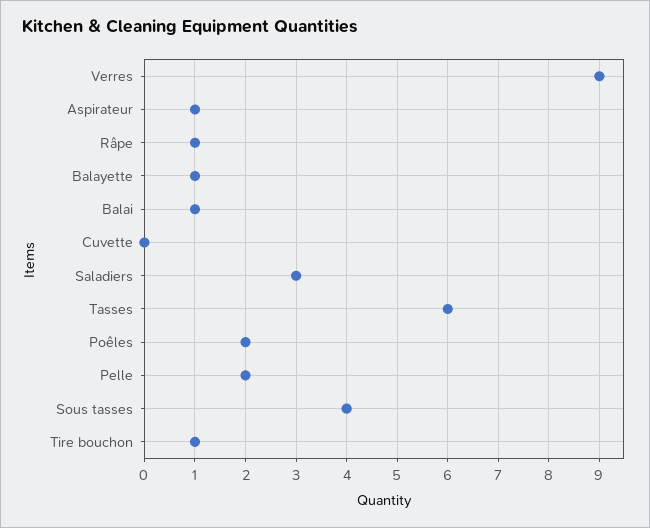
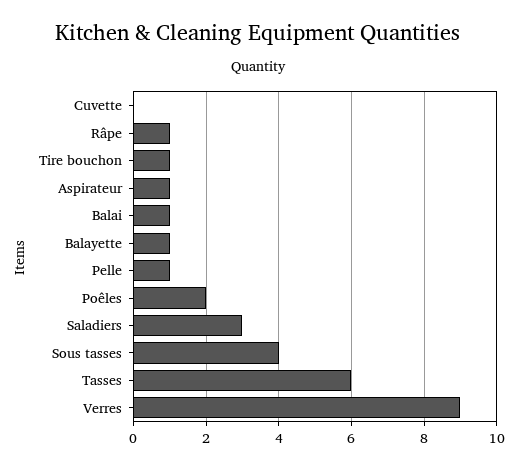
  {
    "Verres": 9,
    "Aspirateur": 1,
    "Râpe": 1,
    "Balayette": 1,
    "Balai": 1,
    "Cuvette": 0,
    "Saladiers": 3,
    "Tasses": 6,
    "Poêles": 2,
-   "Pelle": 2,
+   "Pelle": 1,
    "Sous tasses": 4,
    "Tire bouchon": 1
  }

